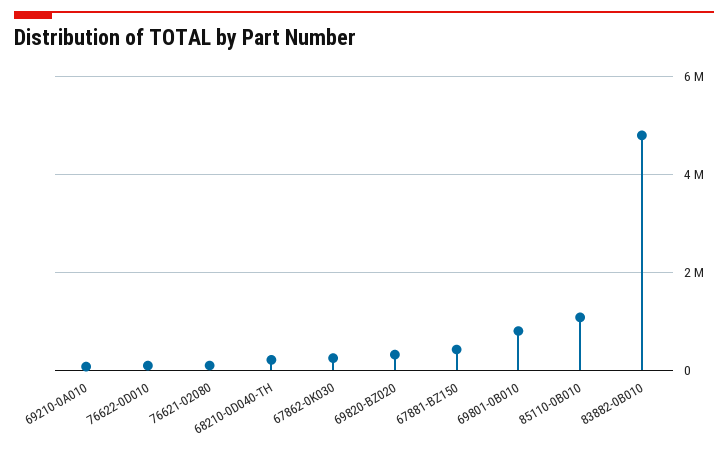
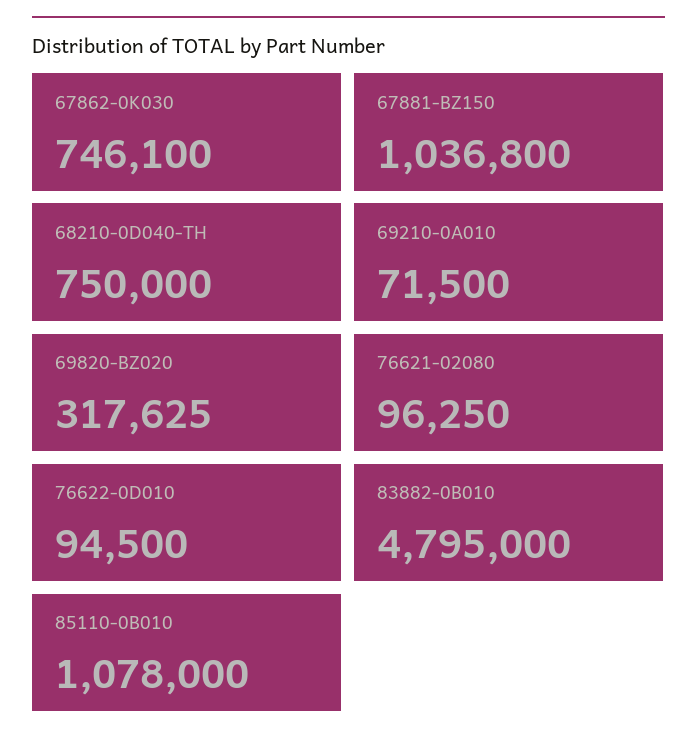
  {
    "69210-0A010": 71500,
    "76622-0D010": 94500,
    "76621-02080": 96250,
-   "68210-0D040-TH": 200000,
+   "68210-0D040-TH": 750000,
-   "67862-0K030": 200000,
+   "67862-0K030": 746100,
    "69820-BZ020": 317625,
-   "67881-BZ150": 400000,
+   "67881-BZ150": 1036800,
-   "69801-0B010": 800000,
    "85110-0B010": 1078000,
    "83882-0B010": 4795000
  }

